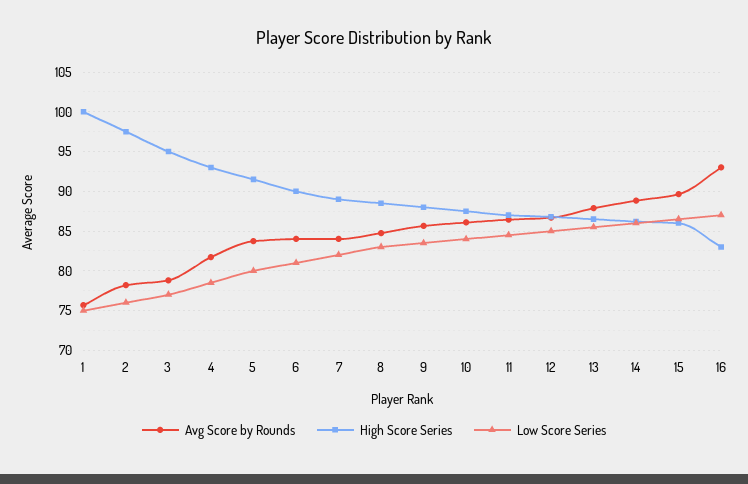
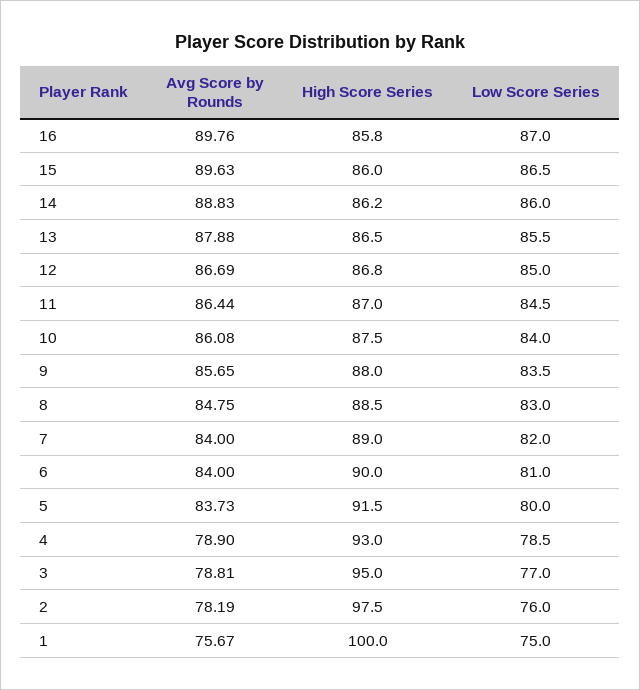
  {
    "Avg Score by Rounds": {
      "1": 75.67,
      "2": 78.19,
      "3": 78.81,
-     "4": 82,
+     "4": 78.9,
      "5": 83.73,
      "6": 84,
      "7": 84,
      "8": 84.75,
      "9": 85.65,
      "10": 86.08,
      "11": 86.44,
      "12": 86.69,
      "13": 87.88,
      "14": 88.83,
      "15": 89.63,
-     "16": 93
+     "16": 89.76
    },
    "High Score Series": {
      "1": 100,
      "2": 97.5,
      "3": 95,
      "4": 93,
      "5": 91.5,
      "6": 90,
      "7": 89,
      "8": 88.5,
      "9": 88,
      "10": 87.5,
      "11": 87,
      "12": 86.8,
      "13": 86.5,
      "14": 86.2,
      "15": 86,
-     "16": 83
+     "16": 85.8
    },
    "Low Score Series": {
      "1": 75,
      "2": 76,
      "3": 77,
      "4": 78.5,
      "5": 80,
      "6": 81,
      "7": 82,
      "8": 83,
      "9": 83.5,
      "10": 84,
      "11": 84.5,
      "12": 85,
      "13": 85.5,
      "14": 86,
      "15": 86.5,
      "16": 87
    }
  }

